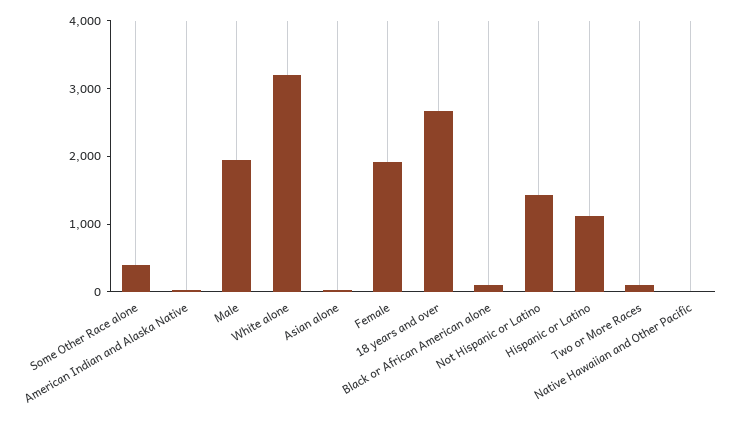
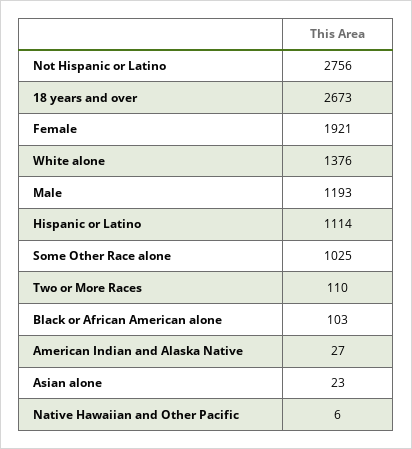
  {
-   "Some Other Race alone": 400,
+   "Some Other Race alone": 1025,
    "American Indian and Alaska Native": 27,
-   "Male": 2000,
+   "Male": 1193,
-   "White alone": 3200,
+   "White alone": 1376,
    "Asian alone": 23,
    "Female": 1921,
    "18 years and over": 2673,
    "Black or African American alone": 103,
-   "Not Hispanic or Latino": 1400,
+   "Not Hispanic or Latino": 2756,
    "Hispanic or Latino": 1114,
    "Two or More Races": 110,
    "Native Hawaiian and Other Pacific": 6
  }

